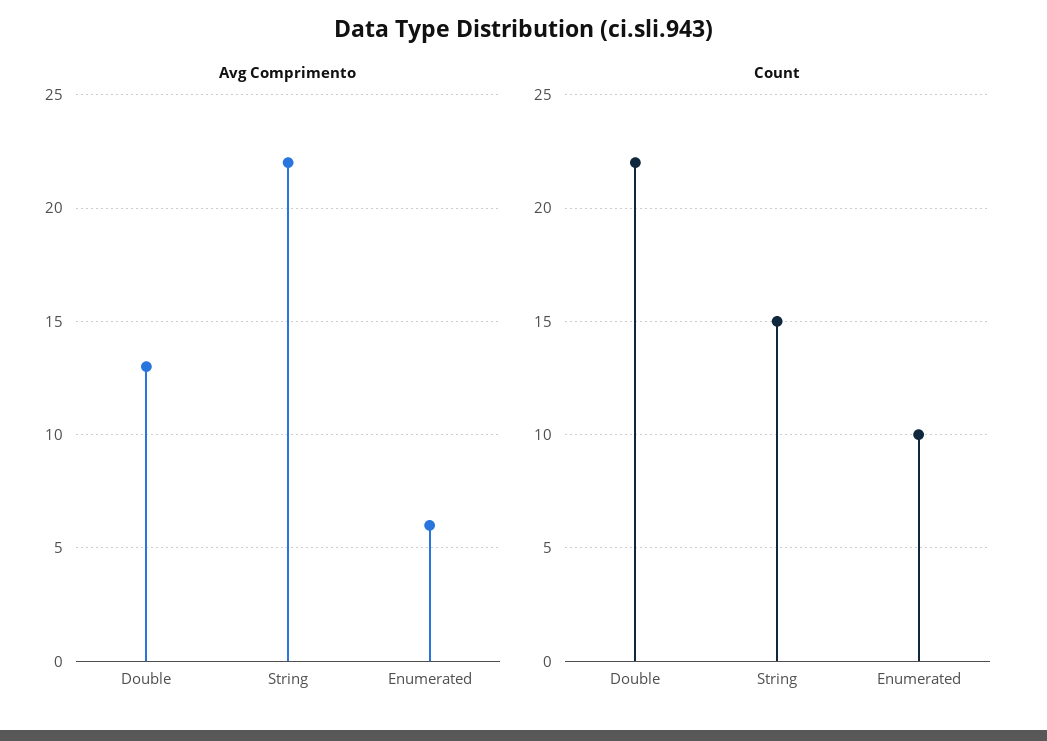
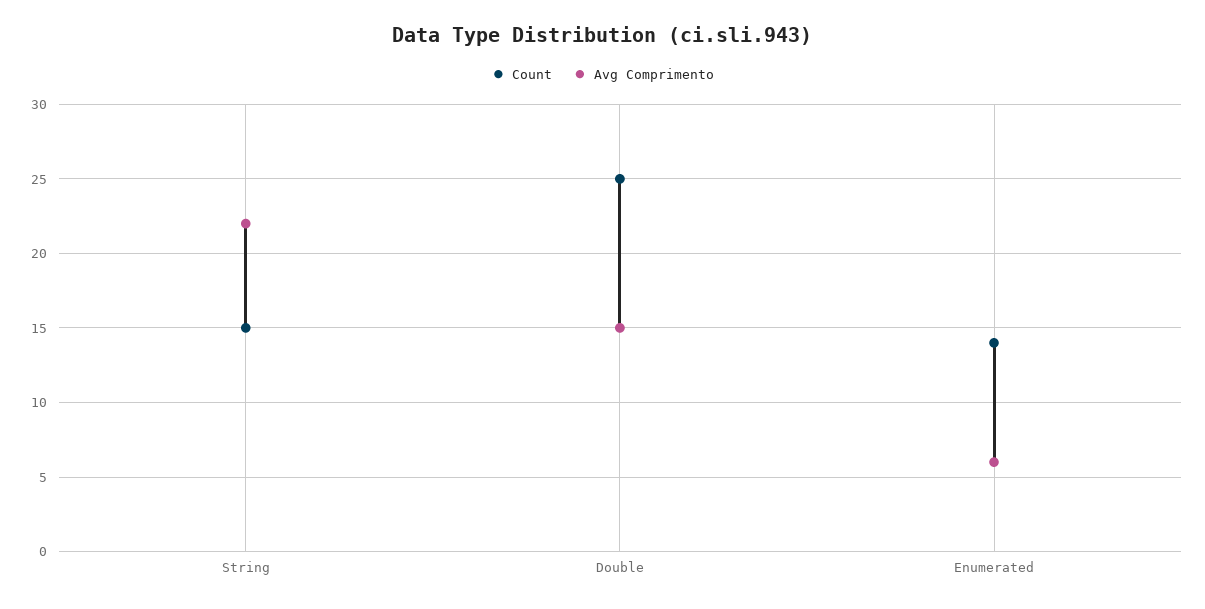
  {
    "Avg Comprimento": {
-     "Double": 13,
+     "Double": 15,
      "String": 22,
      "Enumerated": 6
    },
    "Count": {
-     "Double": 22,
+     "Double": 25,
      "String": 15,
-     "Enumerated": 10
+     "Enumerated": 14
    }
  }

